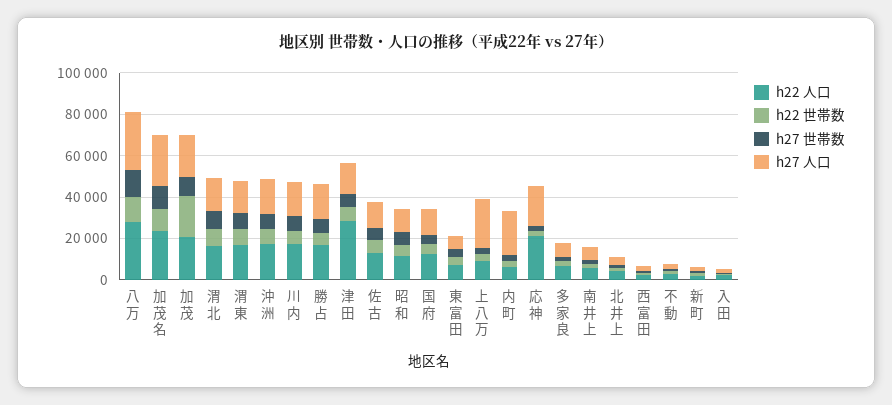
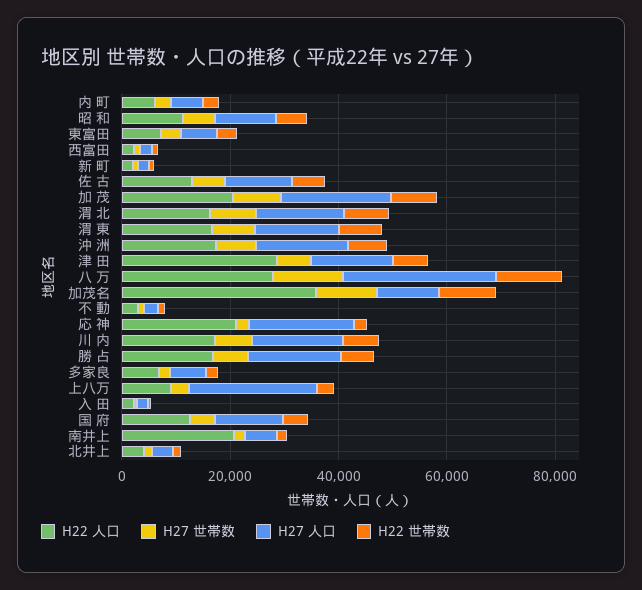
  {
    "h22 人口": {
      "八 万": 30000,
-     "加茂名": 25000,
+     "加茂名": 35000,
      "加 茂": 20000,
      "渭 北": 15000,
      "渭 東": 15000,
      "沖 洲": 15000,
      "川 内": 15000,
      "勝 占": 15000,
      "津 田": 30000,
      "佐 古": 15000,
      "昭 和": 10000,
      "国 府": 15000,
      "東富田": 5000,
      "上八万": 10000,
      "内 町": 5000,
      "応 神": 20000,
      "多家良": 5000,
-     "南井上": 5000,
+     "南井上": 20000,
      "北井上": 5000,
      "西富田": 0,
      "不 動": 5000,
      "新 町": 0,
      "入 田": 0
    },
    "h22 世帯数": {
      "八 万": 10000,
      "加茂名": 10000,
-     "加 茂": 20000,
+     "加 茂": 10000,
      "渭 北": 10000,
      "渭 東": 10000,
      "沖 洲": 5000,
      "川 内": 5000,
      "勝 占": 5000,
      "津 田": 5000,
      "佐 古": 5000,
      "昭 和": 5000,
      "国 府": 5000,
      "東富田": 5000,
      "上八万": 5000,
      "内 町": 5000,
      "応 神": 0,
      "多家良": 0,
      "南井上": 0,
      "北井上": 0,
      "西富田": 0,
      "不 動": 0,
      "新 町": 0,
      "入 田": 0
    },
    "h27 世帯数": {
      "八 万": 15000,
      "加茂名": 10000,
      "加 茂": 10000,
      "渭 北": 10000,
      "渭 東": 10000,
      "沖 洲": 5000,
      "川 内": 5000,
      "勝 占": 5000,
      "津 田": 5000,
      "佐 古": 5000,
      "昭 和": 5000,
      "国 府": 5000,
      "東富田": 5000,
      "上八万": 5000,
      "内 町": 5000,
      "応 神": 0,
      "多家良": 0,
      "南井上": 0,
      "北井上": 0,
      "西富田": 0,
      "不 動": 0,
      "新 町": 0,
      "入 田": 0
    },
    "h27 人口": {
      "八 万": 30000,
-     "加茂名": 25000,
+     "加茂名": 10000,
      "加 茂": 20000,
      "渭 北": 15000,
      "渭 東": 15000,
      "沖 洲": 15000,
      "川 内": 15000,
      "勝 占": 15000,
      "津 田": 15000,
      "佐 古": 10000,
      "昭 和": 10000,
      "国 府": 15000,
      "東富田": 5000,
      "上八万": 25000,
-     "内 町": 20000,
+     "内 町": 5000,
      "応 神": 20000,
      "多家良": 5000,
      "南井上": 5000,
      "北井上": 5000,
      "西富田": 0,
      "不 動": 5000,
      "新 町": 0,
      "入 田": 0
    }
  }

